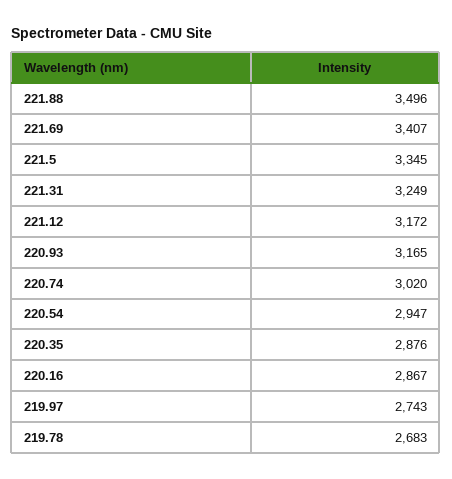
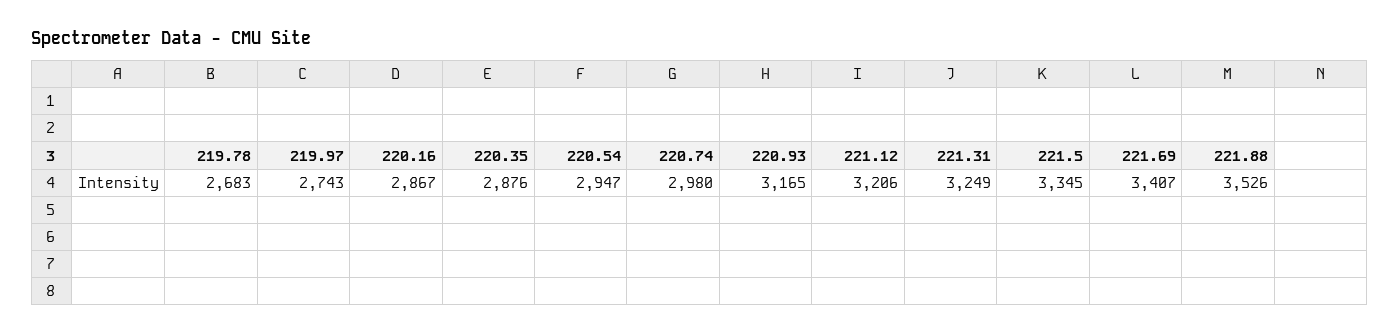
  {
-   "221.88": 3496,
+   "221.88": 3526,
    "221.69": 3407,
    "221.5": 3345,
    "221.31": 3249,
-   "221.12": 3172,
+   "221.12": 3206,
    "220.93": 3165,
-   "220.74": 3020,
+   "220.74": 2980,
    "220.54": 2947,
    "220.35": 2876,
    "220.16": 2867,
    "219.97": 2743,
    "219.78": 2683
  }

